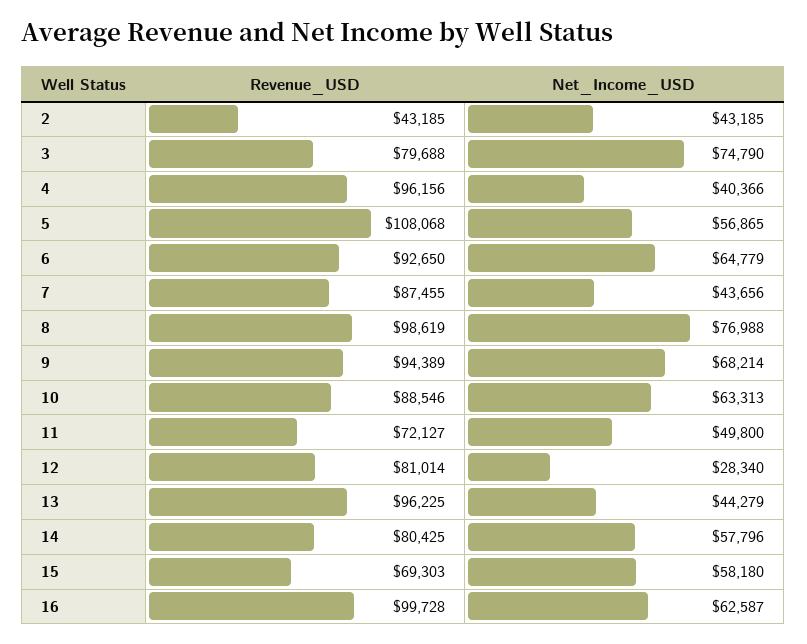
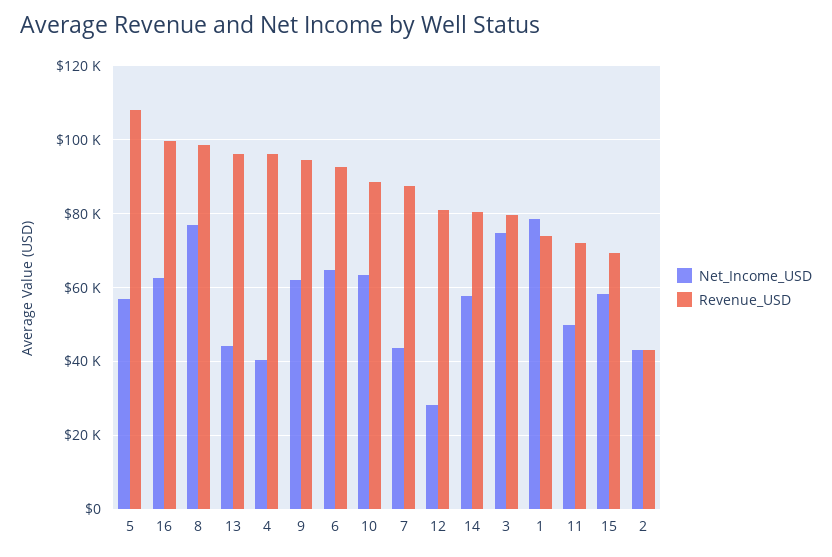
  {
    "Revenue_USD": {
      "2": 43185,
      "3": 79688,
      "4": 96156,
      "5": 108068,
      "6": 92650,
      "7": 87455,
      "8": 98619,
      "9": 94389,
      "10": 88546,
      "11": 72127,
      "12": 81014,
      "13": 96225,
      "14": 80425,
      "15": 69303,
-     "16": 99728
+     "16": 99728,
+     "1": 74000
    },
    "Net_Income_USD": {
      "2": 43185,
      "3": 74790,
      "4": 40366,
      "5": 56865,
      "6": 64779,
      "7": 43656,
      "8": 76988,
-     "9": 68214,
+     "9": 62000,
      "10": 63313,
      "11": 49800,
      "12": 28340,
      "13": 44279,
      "14": 57796,
      "15": 58180,
-     "16": 62587
+     "16": 62587,
+     "1": 78000
    }
  }

